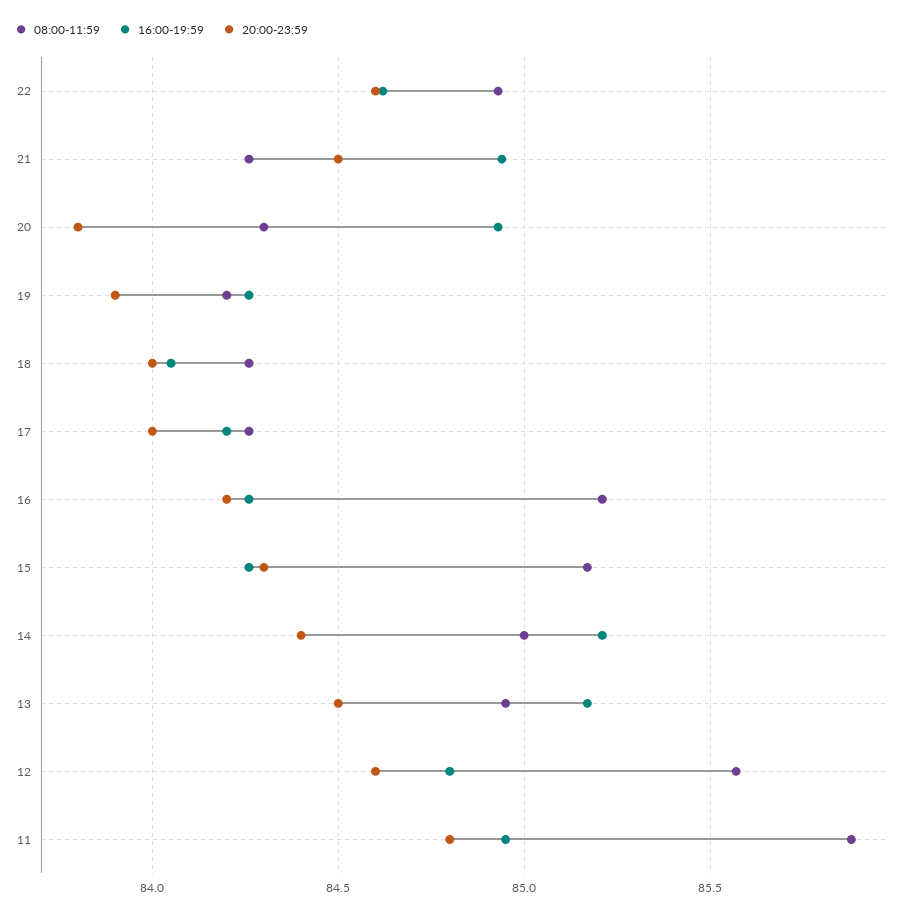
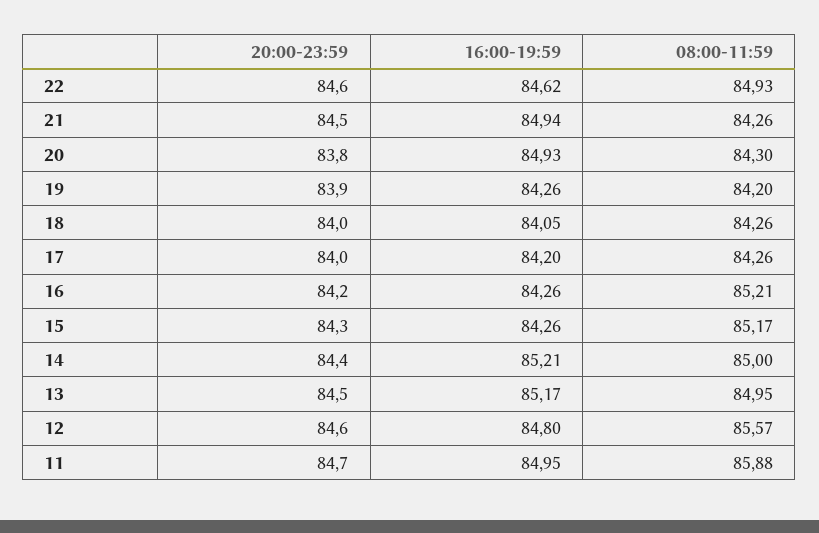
  {
    "08:00-11:59": {
      "22": 84.93,
      "21": 84.26,
      "20": 84.3,
      "19": 84.2,
      "18": 84.26,
      "17": 84.26,
      "16": 85.21,
      "15": 85.17,
      "14": 85,
      "13": 84.95,
      "12": 85.57,
      "11": 85.88
    },
    "16:00-19:59": {
      "22": 84.62,
      "21": 84.94,
      "20": 84.93,
      "19": 84.26,
      "18": 84.05,
      "17": 84.2,
      "16": 84.26,
      "15": 84.26,
      "14": 85.21,
      "13": 85.17,
      "12": 84.8,
      "11": 84.95
    },
    "20:00-23:59": {
      "22": 84.6,
      "21": 84.5,
      "20": 83.8,
      "19": 83.9,
      "18": 84,
      "17": 84,
      "16": 84.2,
      "15": 84.3,
      "14": 84.4,
      "13": 84.5,
      "12": 84.6,
-     "11": 84.8
+     "11": 84.7
    }
  }

